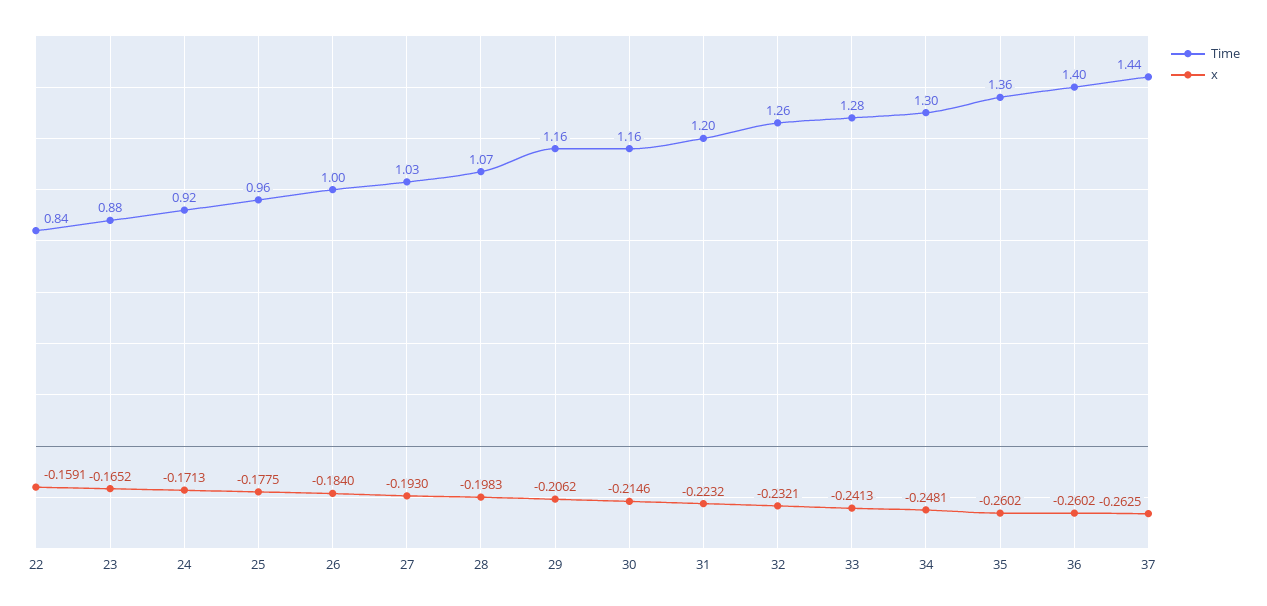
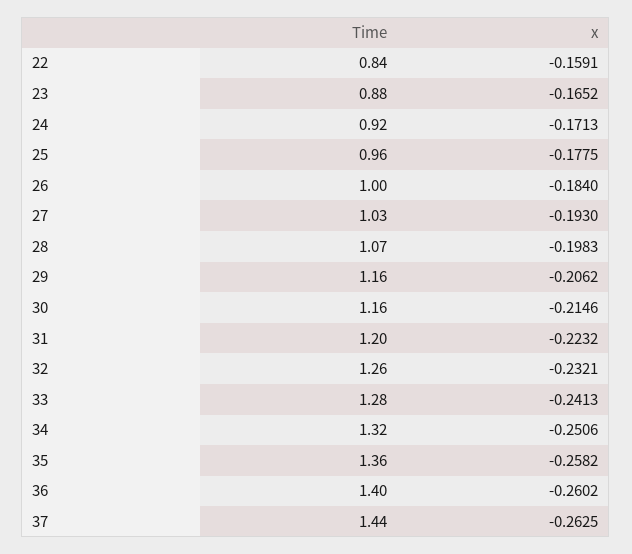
  {
    "Time": {
      "22": 0.84,
      "23": 0.88,
      "24": 0.92,
      "25": 0.96,
      "26": 1,
      "27": 1.03,
      "28": 1.07,
      "29": 1.16,
      "30": 1.16,
      "31": 1.2,
      "32": 1.26,
      "33": 1.28,
-     "34": 1.3,
+     "34": 1.32,
      "35": 1.36,
      "36": 1.4,
      "37": 1.44
    },
    "x": {
      "22": -0.1591,
      "23": -0.1652,
      "24": -0.1713,
      "25": -0.1775,
      "26": -0.184,
      "27": -0.193,
      "28": -0.1983,
      "29": -0.2062,
      "30": -0.2146,
      "31": -0.2232,
      "32": -0.2321,
      "33": -0.2413,
-     "34": -0.2481,
+     "34": -0.2506,
-     "35": -0.2602,
+     "35": -0.2582,
      "36": -0.2602,
      "37": -0.2625
    }
  }

